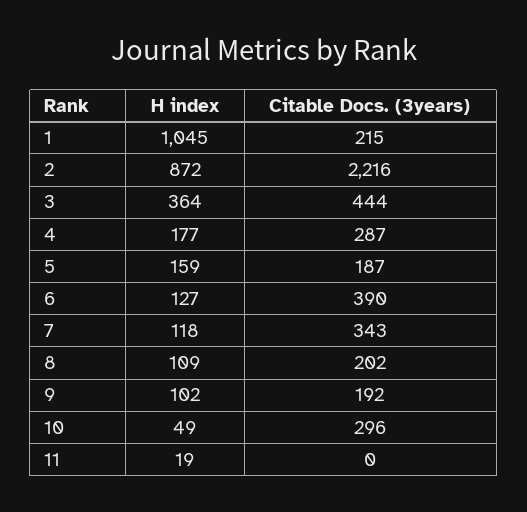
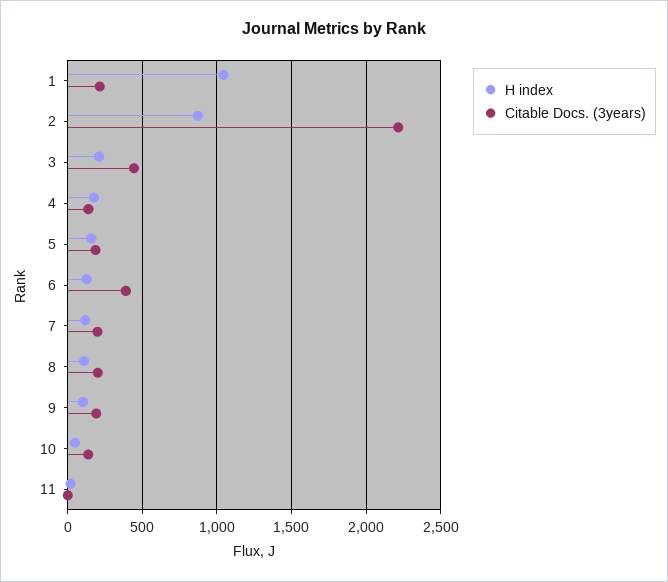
  {
    "H index": {
      "1": 1045,
      "2": 872,
-     "3": 364,
+     "3": 200,
      "4": 177,
      "5": 159,
      "6": 127,
      "7": 118,
      "8": 109,
      "9": 102,
      "10": 49,
      "11": 19
    },
    "Citable Docs. (3years)": {
      "1": 215,
      "2": 2216,
      "3": 444,
-     "4": 287,
+     "4": 150,
      "5": 187,
      "6": 390,
-     "7": 343,
+     "7": 200,
      "8": 202,
      "9": 192,
-     "10": 296,
+     "10": 150,
      "11": 0
    }
  }

